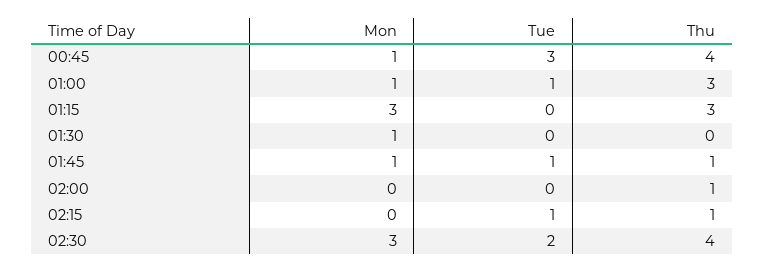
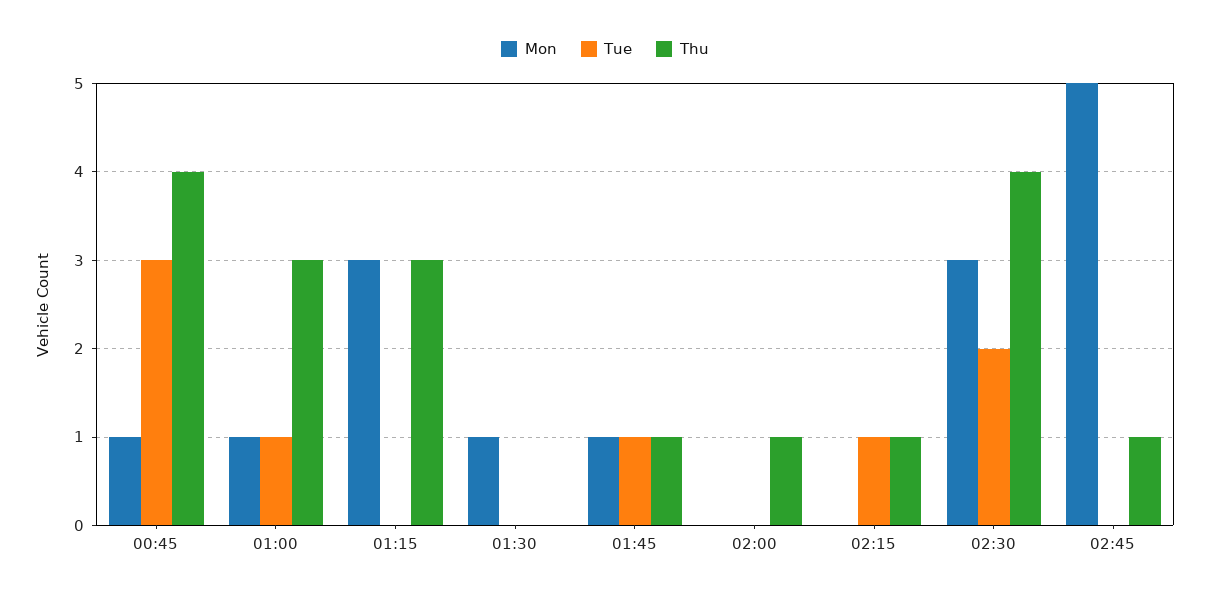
  {
    "Mon": {
      "00:45": 1,
      "01:00": 1,
      "01:15": 3,
      "01:30": 1,
      "01:45": 1,
      "02:00": 0,
      "02:15": 0,
-     "02:30": 3
+     "02:30": 3,
+     "02:45": 5
    },
    "Tue": {
      "00:45": 3,
      "01:00": 1,
      "01:15": 0,
      "01:30": 0,
      "01:45": 1,
      "02:00": 0,
      "02:15": 1,
-     "02:30": 2
+     "02:30": 2,
+     "02:45": 0
    },
    "Thu": {
      "00:45": 4,
      "01:00": 3,
      "01:15": 3,
      "01:30": 0,
      "01:45": 1,
      "02:00": 1,
      "02:15": 1,
-     "02:30": 4
+     "02:30": 4,
+     "02:45": 1
    }
  }

